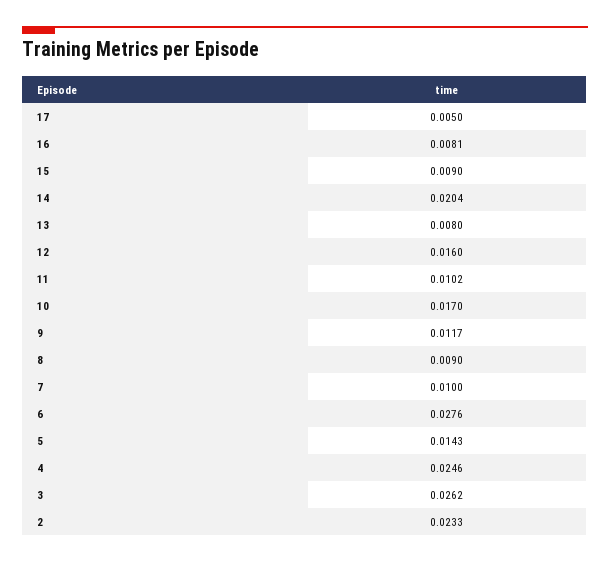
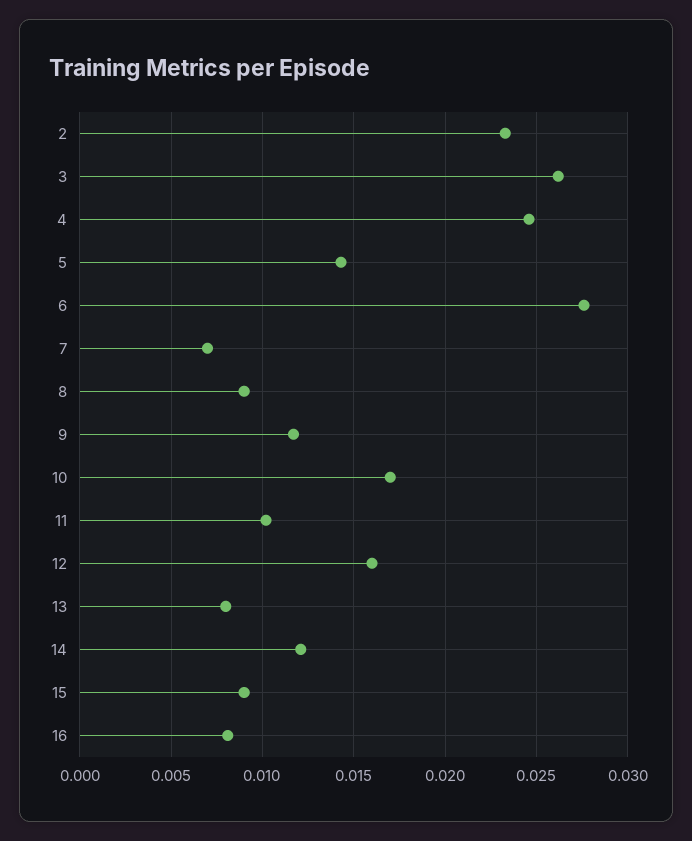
  {
-   "17": 0.005,
    "16": 0.0081,
    "15": 0.009,
-   "14": 0.0204,
+   "14": 0.012,
    "13": 0.008,
    "12": 0.016,
    "11": 0.0102,
    "10": 0.017,
    "9": 0.0117,
    "8": 0.009,
-   "7": 0.01,
+   "7": 0.007,
    "6": 0.0276,
    "5": 0.0143,
    "4": 0.0246,
    "3": 0.0262,
    "2": 0.0233
  }

